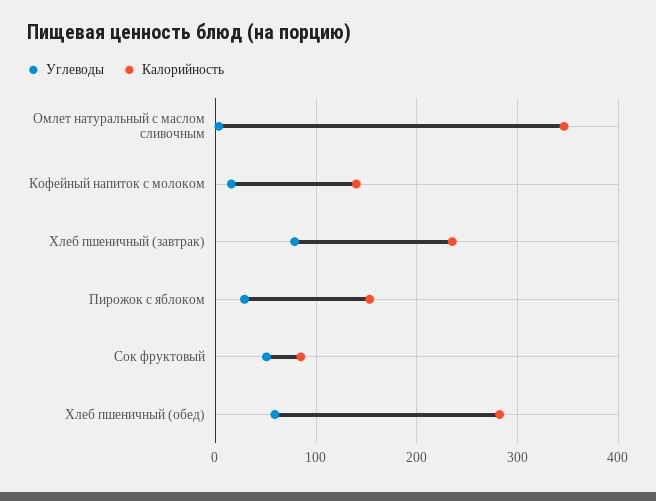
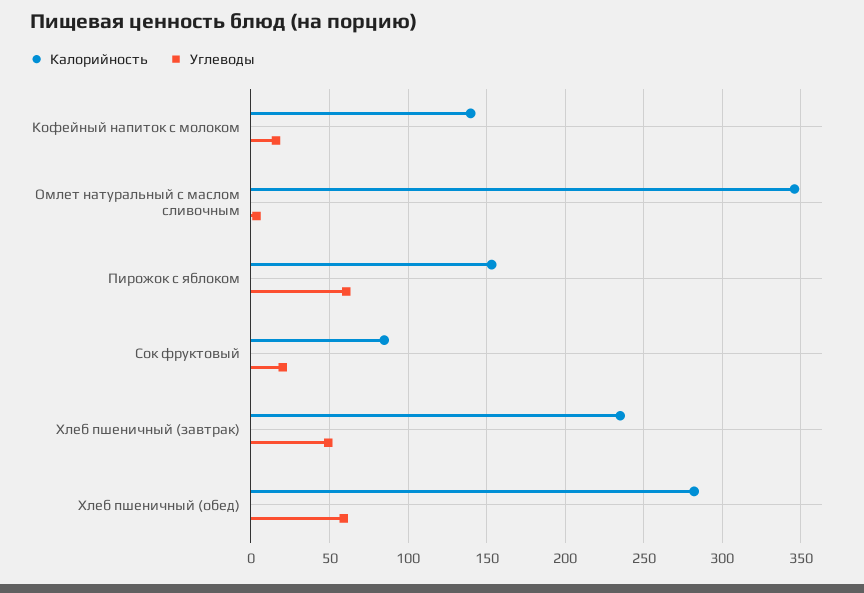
  {
    "Углеводы": {
      "Омлет натуральный с маслом сливочным": 5,
      "Кофейный напиток с молоком": 15,
-     "Хлеб пшеничный (завтрак)": 80,
+     "Хлеб пшеничный (завтрак)": 50,
-     "Пирожок с яблоком": 30,
+     "Пирожок с яблоком": 60,
-     "Сок фруктовый": 50,
+     "Сок фруктовый": 20,
      "Хлеб пшеничный (обед)": 60
    },
    "Калорийность": {
      "Омлет натуральный с маслом сливочным": 345,
      "Кофейный напиток с молоком": 140,
      "Хлеб пшеничный (завтрак)": 235,
      "Пирожок с яблоком": 155,
      "Сок фруктовый": 85,
      "Хлеб пшеничный (обед)": 280
    }
  }

